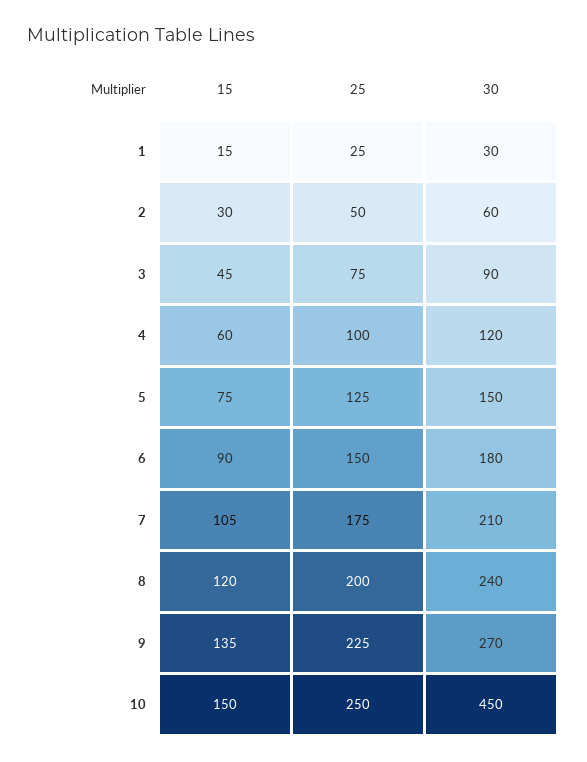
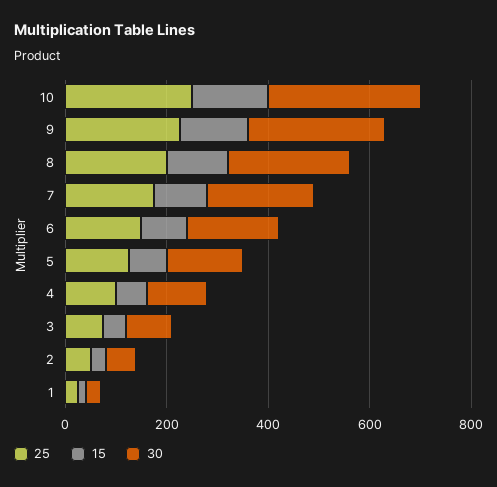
  {
    "15": {
      "1": 15,
      "2": 30,
      "3": 45,
      "4": 60,
      "5": 75,
      "6": 90,
      "7": 105,
      "8": 120,
      "9": 135,
      "10": 150
    },
    "25": {
      "1": 25,
      "2": 50,
      "3": 75,
      "4": 100,
      "5": 125,
      "6": 150,
      "7": 175,
      "8": 200,
      "9": 225,
      "10": 250
    },
    "30": {
      "1": 30,
      "2": 60,
      "3": 90,
      "4": 120,
      "5": 150,
      "6": 180,
      "7": 210,
      "8": 240,
      "9": 270,
-     "10": 450
+     "10": 300
    }
  }

